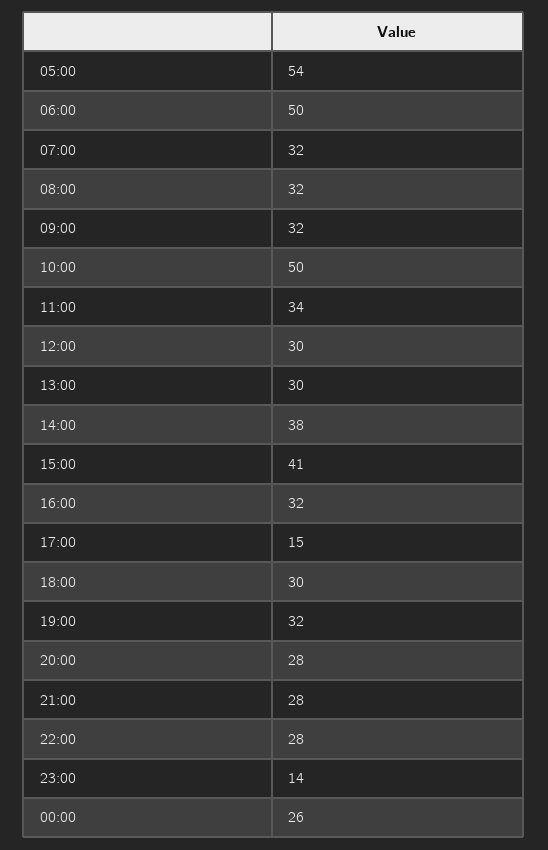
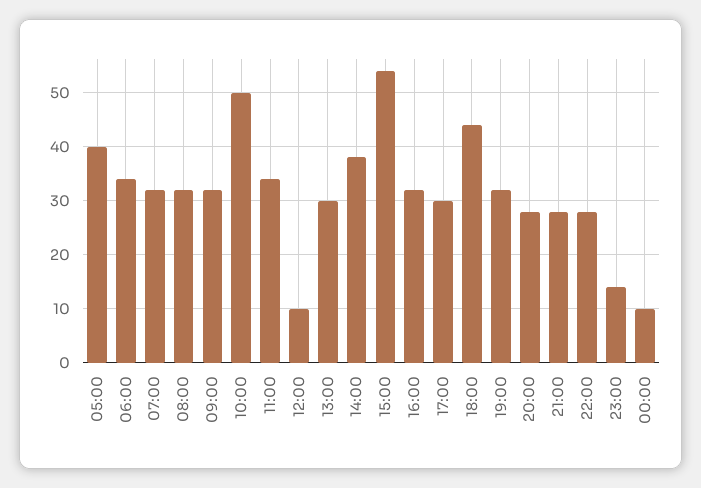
  {
-   "05:00": 54,
+   "05:00": 40,
-   "06:00": 50,
+   "06:00": 35,
    "07:00": 32,
    "08:00": 32,
    "09:00": 32,
    "10:00": 50,
    "11:00": 34,
-   "12:00": 30,
+   "12:00": 10,
    "13:00": 30,
    "14:00": 38,
-   "15:00": 41,
+   "15:00": 55,
    "16:00": 32,
-   "17:00": 15,
+   "17:00": 30,
-   "18:00": 30,
+   "18:00": 45,
    "19:00": 32,
    "20:00": 28,
    "21:00": 28,
    "22:00": 28,
    "23:00": 14,
-   "00:00": 26
+   "00:00": 10
  }

